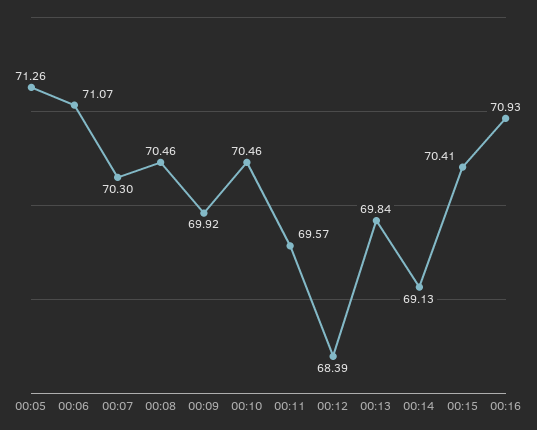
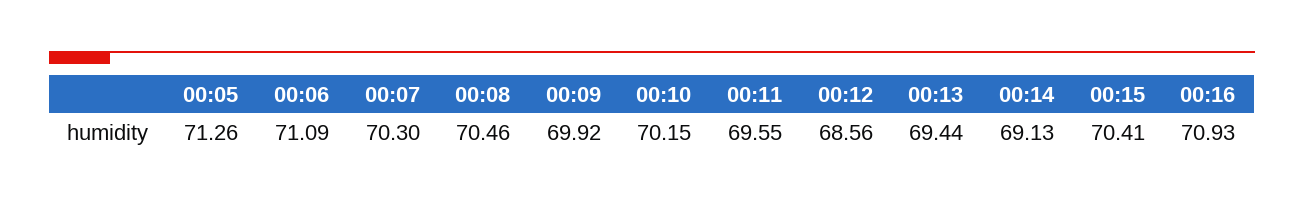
  {
    "00:05": 71.26,
-   "00:06": 71.07,
+   "00:06": 71.09,
    "00:07": 70.3,
    "00:08": 70.46,
    "00:09": 69.92,
-   "00:10": 70.46,
+   "00:10": 70.15,
-   "00:11": 69.57,
+   "00:11": 69.55,
-   "00:12": 68.39,
+   "00:12": 68.56,
-   "00:13": 69.84,
+   "00:13": 69.44,
    "00:14": 69.13,
    "00:15": 70.41,
    "00:16": 70.93
  }

